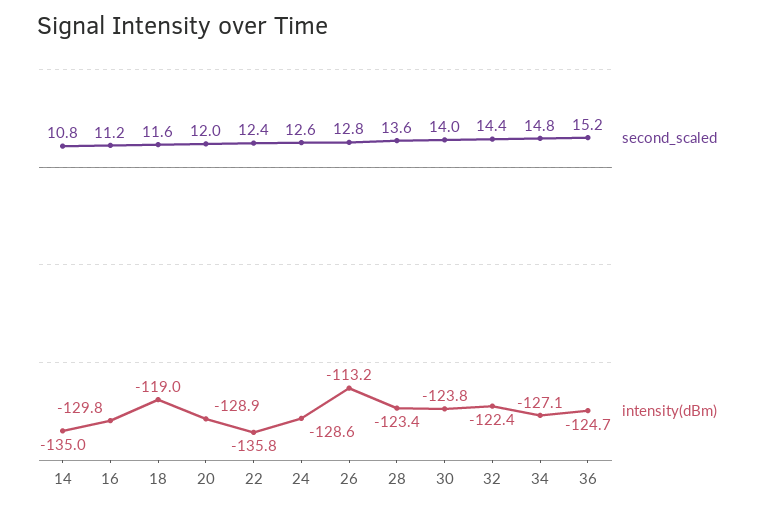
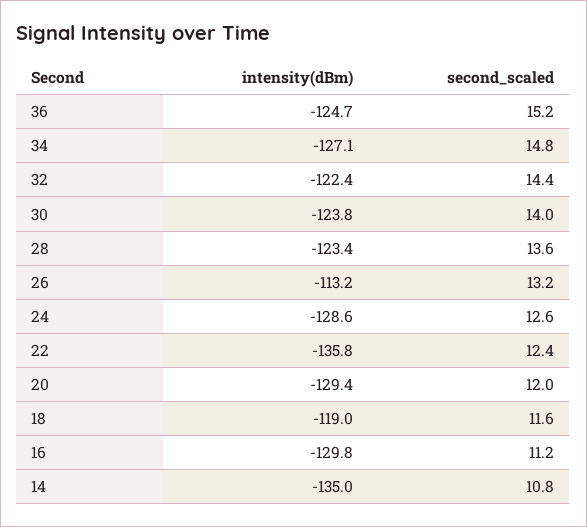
  {
    "second_scaled": {
      "14": 10.8,
      "16": 11.2,
      "18": 11.6,
      "20": 12,
      "22": 12.4,
      "24": 12.6,
-     "26": 12.8,
+     "26": 13.2,
      "28": 13.6,
      "30": 14,
      "32": 14.4,
      "34": 14.8,
      "36": 15.2
    },
    "intensity(dBm)": {
      "14": -135,
      "16": -129.8,
      "18": -119,
-     "20": -128.9,
+     "20": -129.4,
      "22": -135.8,
      "24": -128.6,
      "26": -113.2,
      "28": -123.4,
      "30": -123.8,
      "32": -122.4,
      "34": -127.1,
      "36": -124.7
    }
  }

